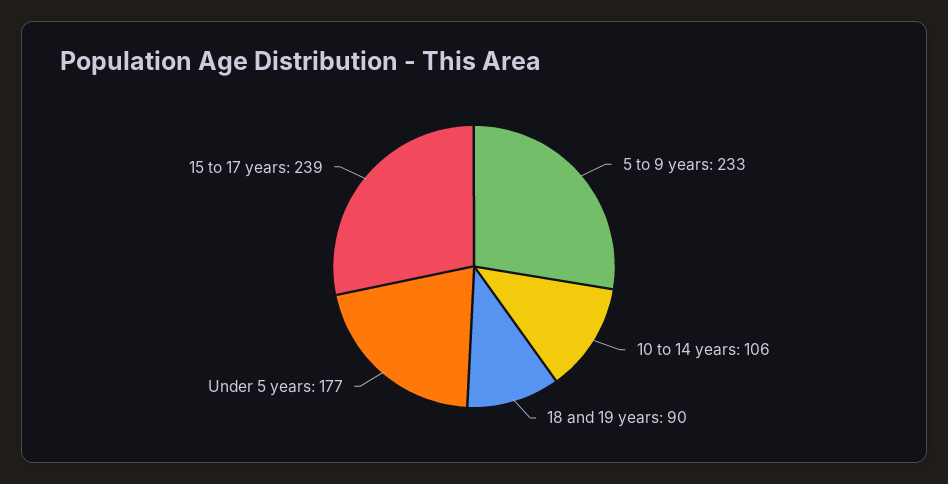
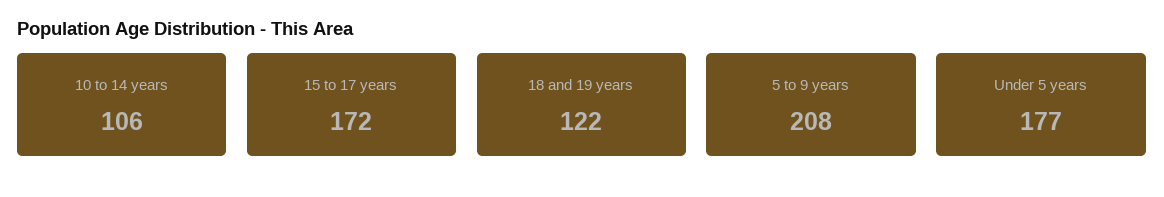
  {
-   "5 to 9 years": 233,
+   "5 to 9 years": 208,
    "10 to 14 years": 106,
-   "18 and 19 years": 90,
+   "18 and 19 years": 122,
    "Under 5 years": 177,
-   "15 to 17 years": 239
+   "15 to 17 years": 172
  }

